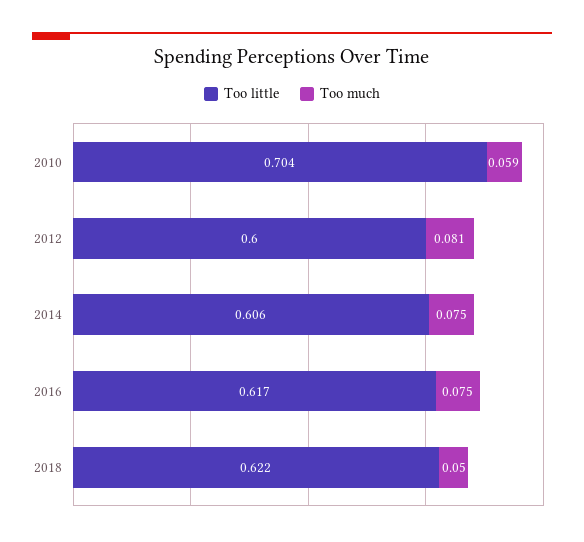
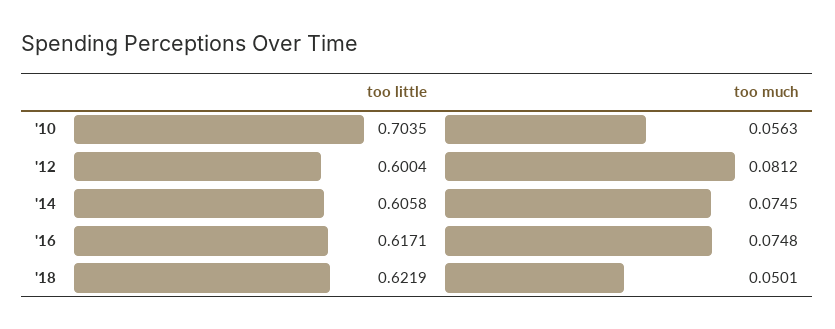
  {
    "Too little": {
      "2010": 0.7035,
      "2012": 0.6004,
      "2014": 0.6058,
      "2016": 0.6171,
      "2018": 0.6219
    },
    "Too much": {
-     "2010": 0.059,
+     "2010": 0.0563,
      "2012": 0.0812,
      "2014": 0.0745,
      "2016": 0.0748,
      "2018": 0.0501
    }
  }

